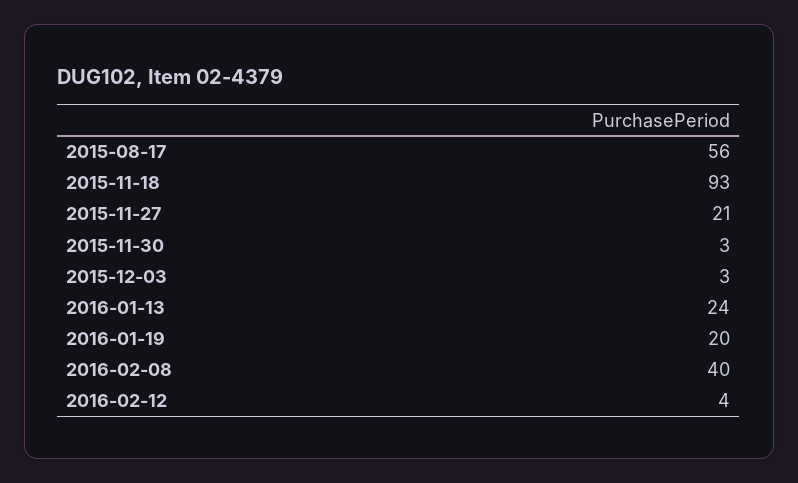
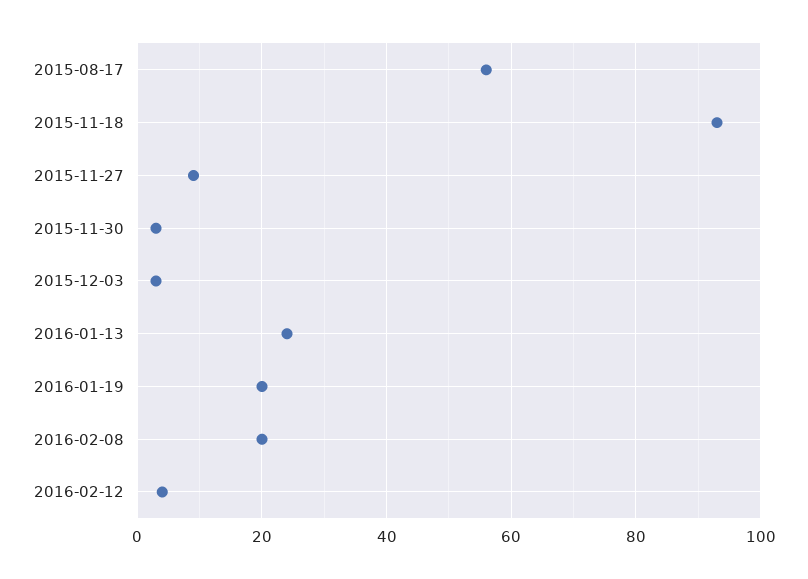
  {
    "2015-08-17": 56,
    "2015-11-18": 93,
-   "2015-11-27": 21,
+   "2015-11-27": 10,
    "2015-11-30": 3,
    "2015-12-03": 3,
    "2016-01-13": 24,
    "2016-01-19": 20,
-   "2016-02-08": 40,
+   "2016-02-08": 20,
    "2016-02-12": 4
  }

